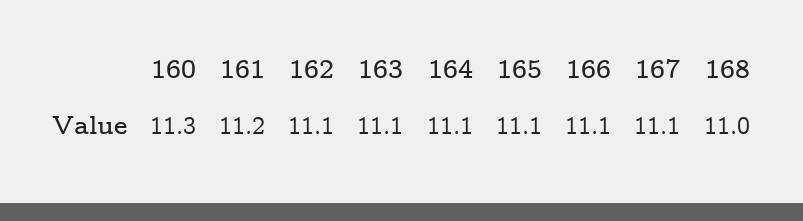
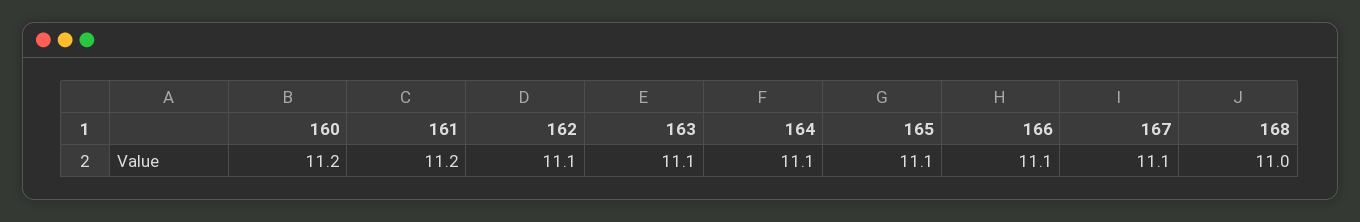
  {
-   "160": 11.3,
+   "160": 11.2,
    "161": 11.2,
    "162": 11.1,
    "163": 11.1,
    "164": 11.1,
    "165": 11.1,
    "166": 11.1,
    "167": 11.1,
    "168": 11
  }

